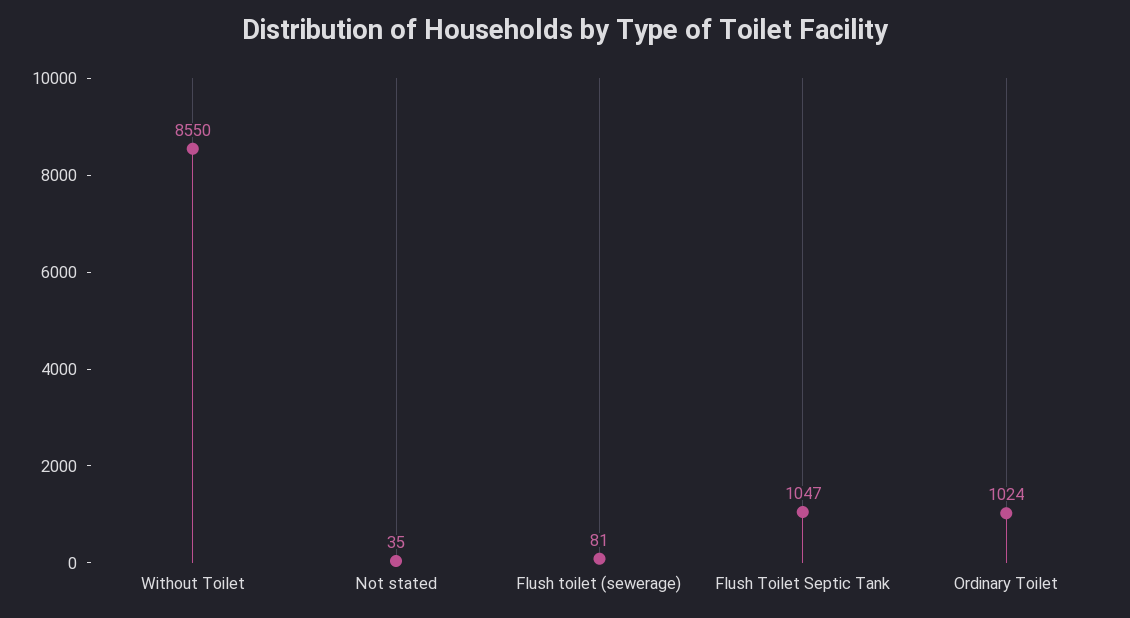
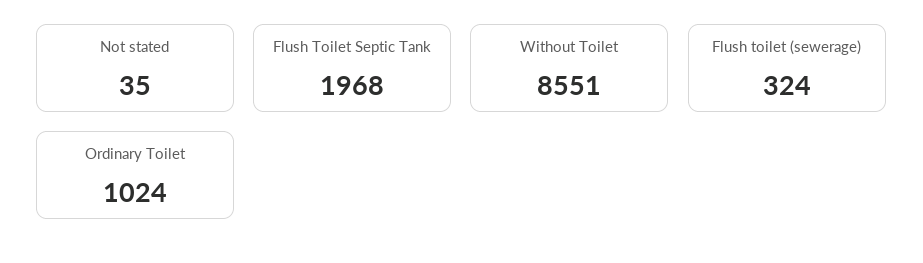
  {
-   "Without Toilet": 8550,
+   "Without Toilet": 8551,
    "Not stated": 35,
-   "Flush toilet (sewerage)": 81,
+   "Flush toilet (sewerage)": 324,
-   "Flush Toilet Septic Tank": 1047,
+   "Flush Toilet Septic Tank": 1968,
    "Ordinary Toilet": 1024
  }

